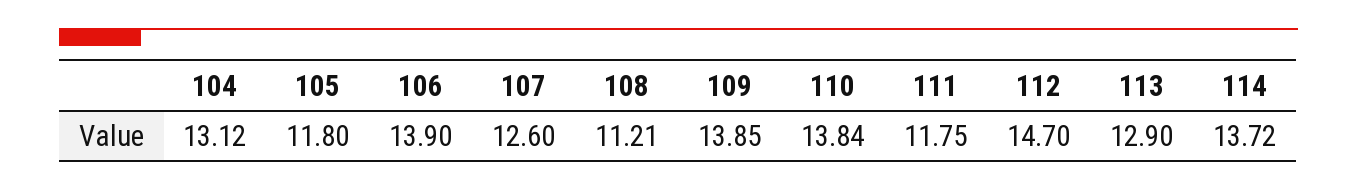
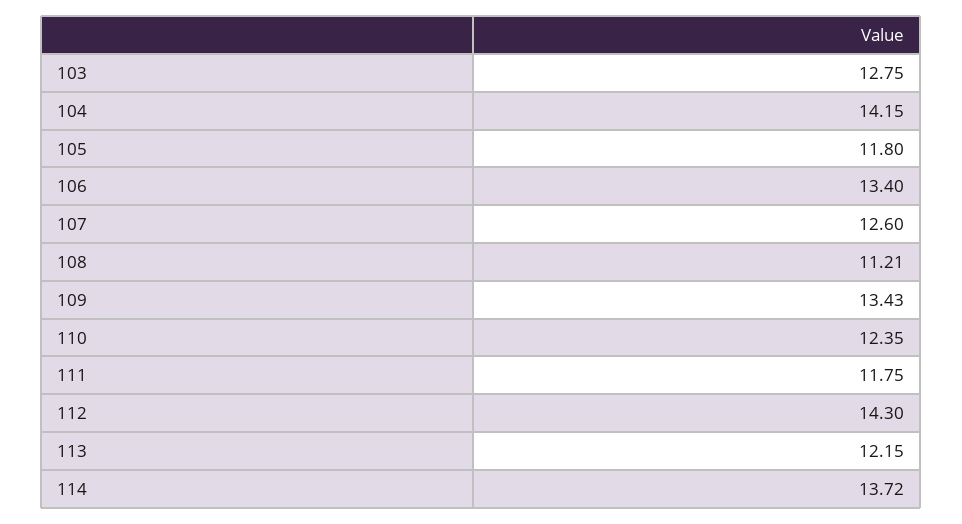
  {
-   "104": 13.12,
+   "104": 14.15,
    "105": 11.8,
-   "106": 13.9,
+   "106": 13.4,
    "107": 12.6,
    "108": 11.21,
-   "109": 13.85,
+   "109": 13.43,
-   "110": 13.84,
+   "110": 12.35,
    "111": 11.75,
-   "112": 14.7,
+   "112": 14.3,
-   "113": 12.9,
+   "113": 12.15,
-   "114": 13.72
+   "114": 13.72,
+   "103": 12.75
  }

